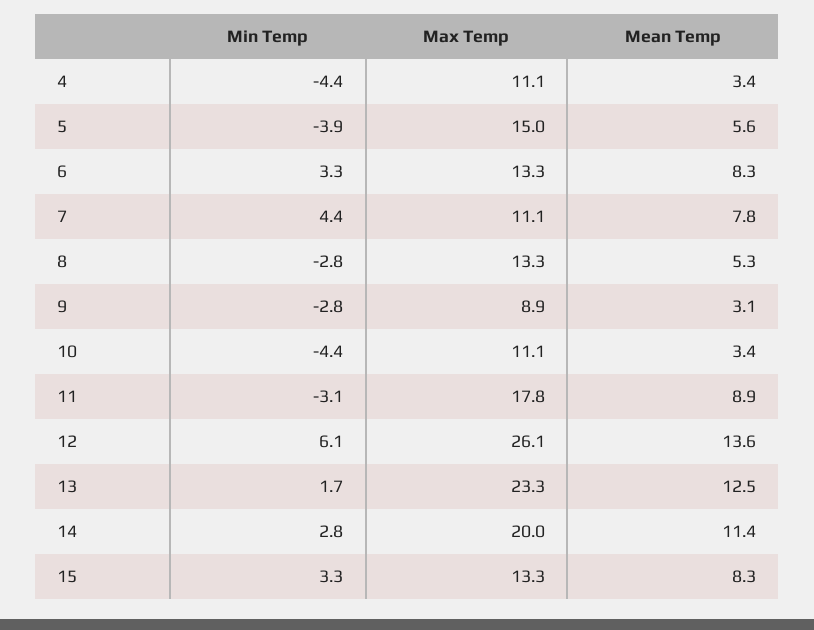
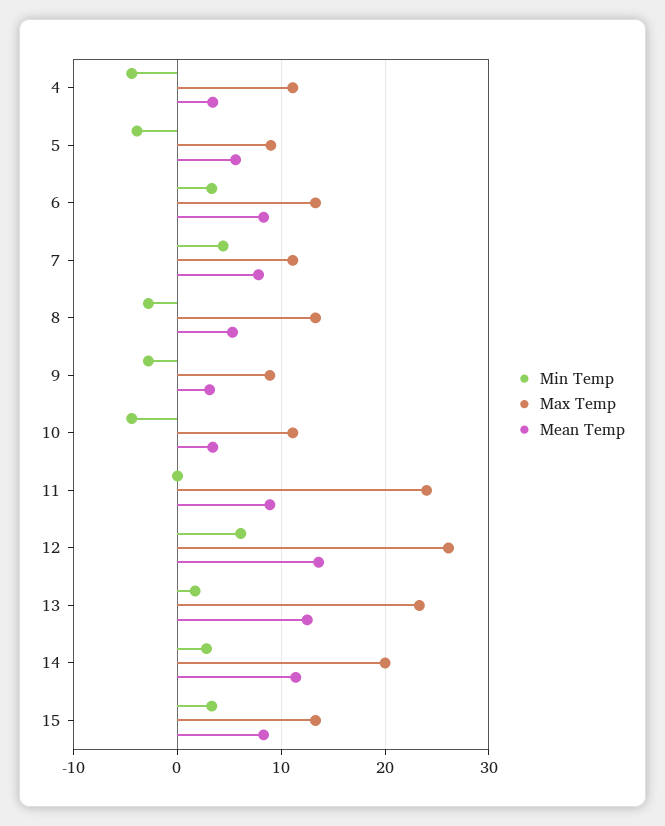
  {
    "Min Temp": {
      "4": -4.4,
      "5": -3.9,
      "6": 3.3,
      "7": 4.4,
      "8": -2.8,
      "9": -2.8,
      "10": -4.4,
-     "11": -3.1,
+     "11": 0,
      "12": 6.1,
      "13": 1.7,
      "14": 2.8,
      "15": 3.3
    },
    "Max Temp": {
      "4": 11.1,
-     "5": 15,
+     "5": 9,
      "6": 13.3,
      "7": 11.1,
      "8": 13.3,
      "9": 8.9,
      "10": 11.1,
-     "11": 17.8,
+     "11": 24,
      "12": 26.1,
      "13": 23.3,
      "14": 20,
      "15": 13.3
    },
    "Mean Temp": {
      "4": 3.4,
      "5": 5.6,
      "6": 8.3,
      "7": 7.8,
      "8": 5.3,
      "9": 3.1,
      "10": 3.4,
      "11": 8.9,
      "12": 13.6,
      "13": 12.5,
      "14": 11.4,
      "15": 8.3
    }
  }

